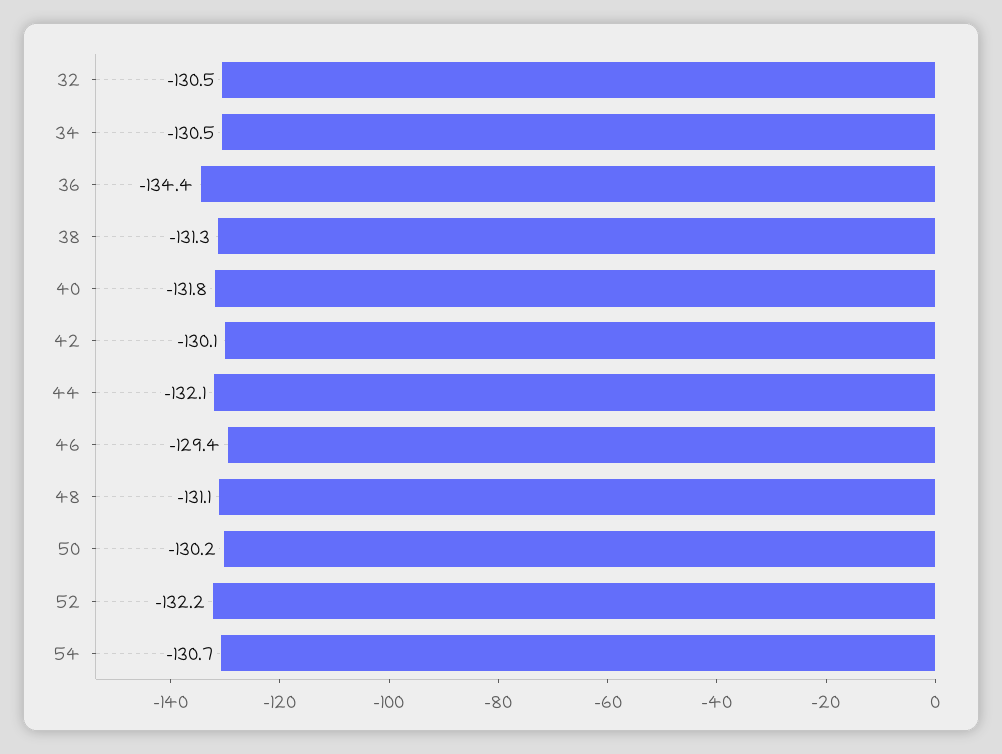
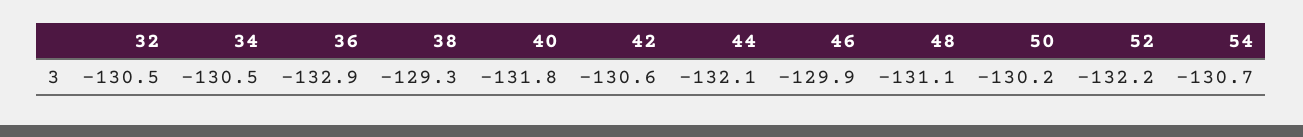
  {
    "32": -130.5,
    "34": -130.5,
-   "36": -134.4,
+   "36": -132.9,
-   "38": -131.3,
+   "38": -129.3,
    "40": -131.8,
-   "42": -130.1,
+   "42": -130.6,
    "44": -132.1,
-   "46": -129.4,
+   "46": -129.9,
    "48": -131.1,
    "50": -130.2,
    "52": -132.2,
    "54": -130.7
  }

